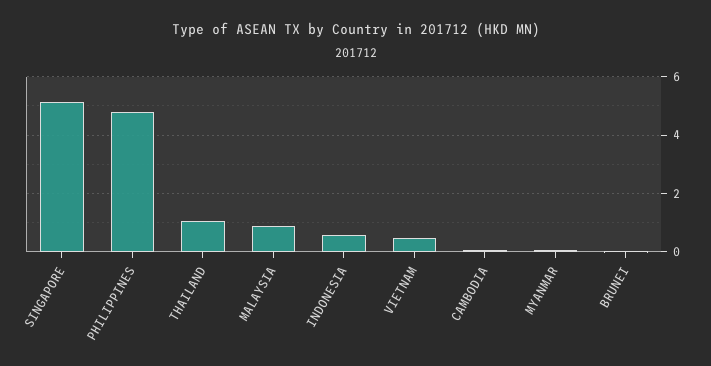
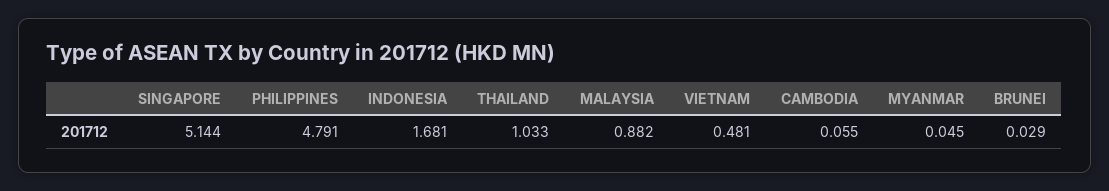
  {
    "SINGAPORE": 5.144,
    "PHILIPPINES": 4.791,
    "THAILAND": 1.033,
    "MALAYSIA": 0.882,
-   "INDONESIA": 0.5,
+   "INDONESIA": 1.681,
    "VIETNAM": 0.481,
    "CAMBODIA": 0.055,
    "MYANMAR": 0.045,
    "BRUNEI": 0.029
  }

